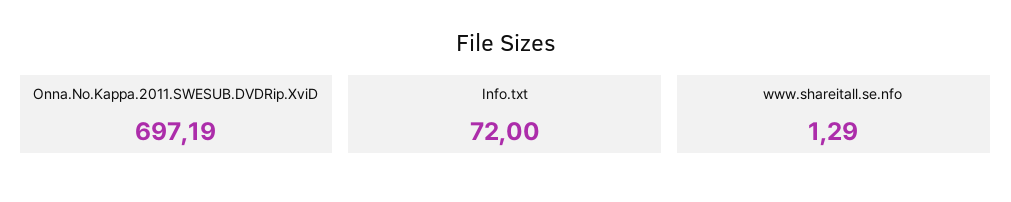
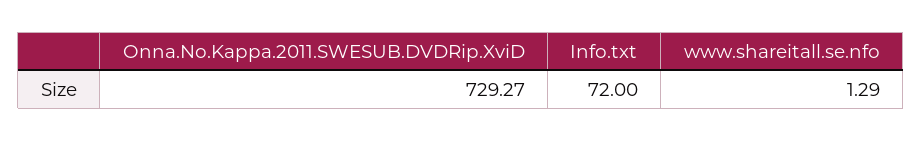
  {
-   "Onna.No.Kappa.2011.SWESUB.DVDRip.XviD": 697.19,
+   "Onna.No.Kappa.2011.SWESUB.DVDRip.XviD": 729.27,
    "Info.txt": 72,
    "www.shareitall.se.nfo": 1.29
  }

